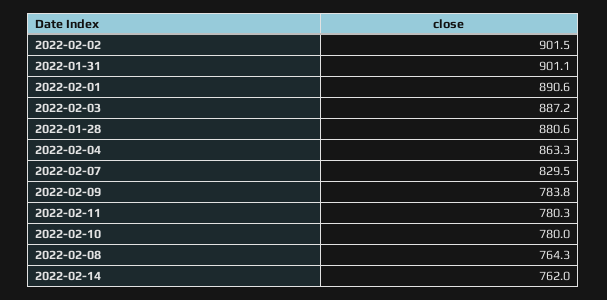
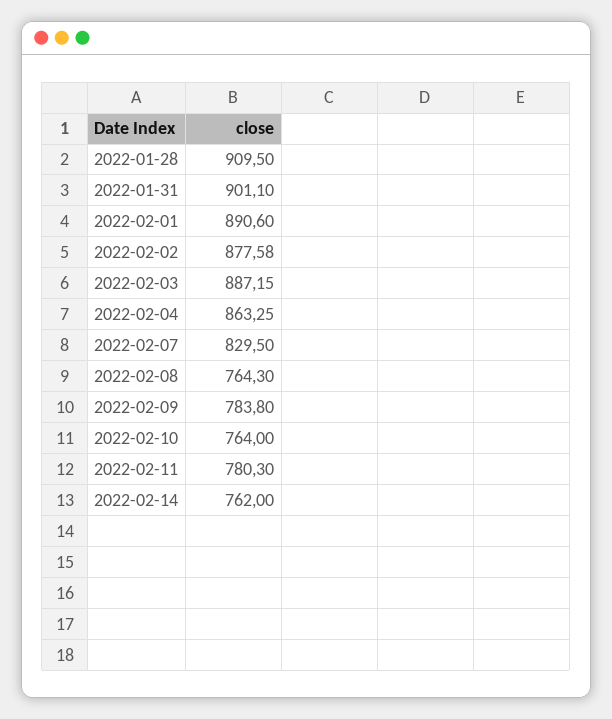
  {
-   "2022-02-02": 901.5,
+   "2022-02-02": 877.58,
    "2022-01-31": 901.1,
    "2022-02-01": 890.6,
    "2022-02-03": 887.15,
-   "2022-01-28": 880.6,
+   "2022-01-28": 909.5,
    "2022-02-04": 863.25,
    "2022-02-07": 829.5,
    "2022-02-09": 783.8,
    "2022-02-11": 780.3,
-   "2022-02-10": 780,
+   "2022-02-10": 764,
    "2022-02-08": 764.3,
    "2022-02-14": 762
  }

